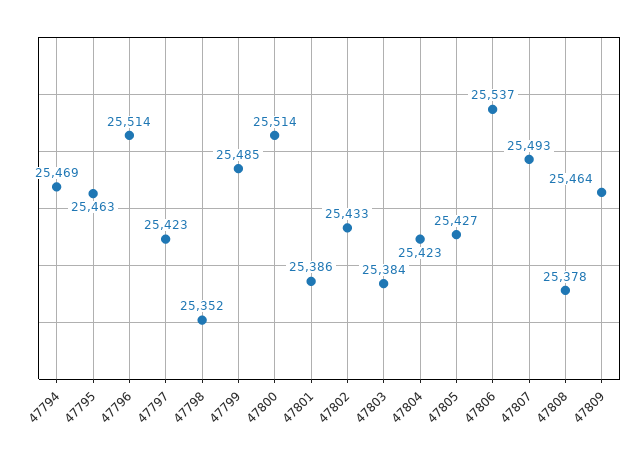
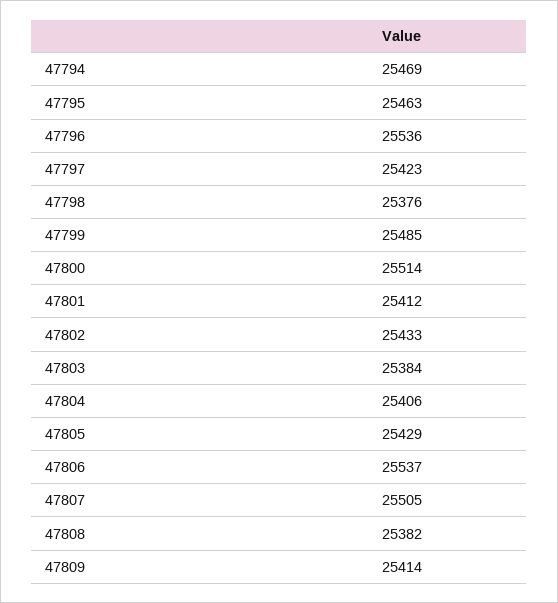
  {
    "47794": 25469,
    "47795": 25463,
-   "47796": 25514,
+   "47796": 25536,
    "47797": 25423,
-   "47798": 25352,
+   "47798": 25376,
    "47799": 25485,
    "47800": 25514,
-   "47801": 25386,
+   "47801": 25412,
    "47802": 25433,
    "47803": 25384,
-   "47804": 25423,
+   "47804": 25406,
-   "47805": 25427,
+   "47805": 25429,
    "47806": 25537,
-   "47807": 25493,
+   "47807": 25505,
-   "47808": 25378,
+   "47808": 25382,
-   "47809": 25464
+   "47809": 25414
  }

